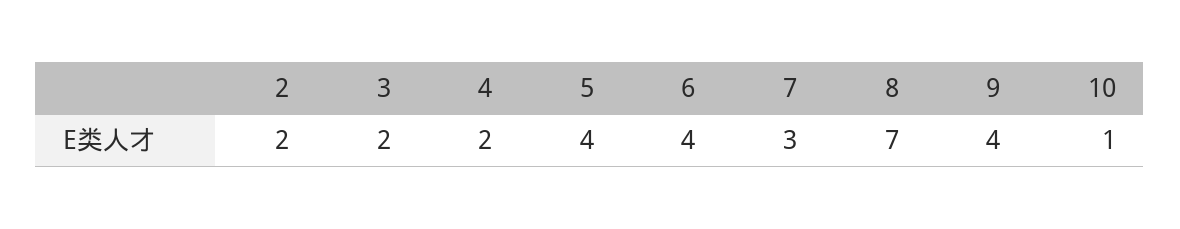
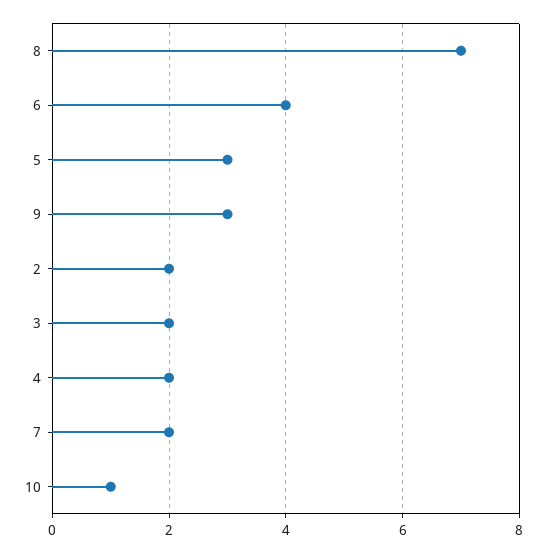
  {
    "2": 2,
    "3": 2,
    "4": 2,
-   "5": 4,
+   "5": 3,
    "6": 4,
-   "7": 3,
+   "7": 2,
    "8": 7,
-   "9": 4,
+   "9": 3,
    "10": 1
  }

